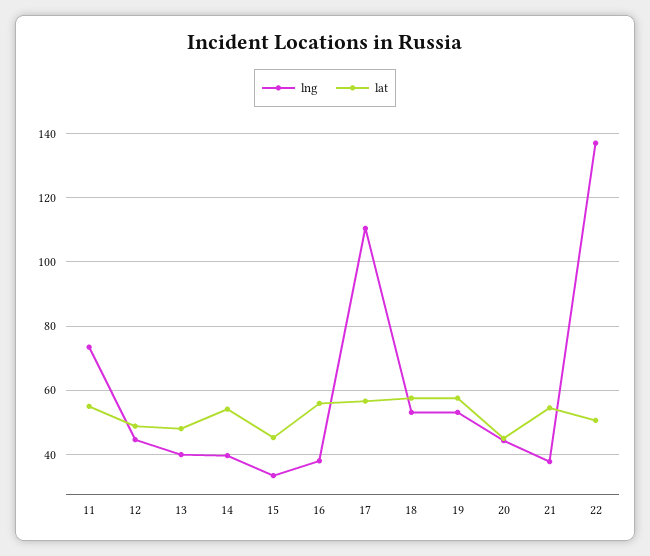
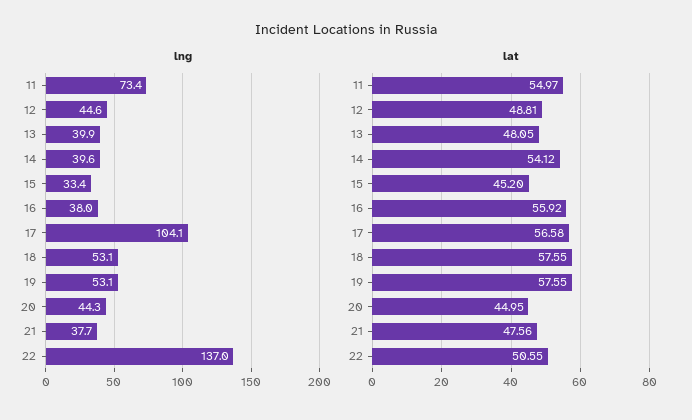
  {
    "lng": {
      "11": 73.4,
      "12": 44.6,
      "13": 39.9,
      "14": 39.6,
      "15": 33.4,
      "16": 38,
-     "17": 110,
+     "17": 104.1,
      "18": 53.1,
      "19": 53.1,
      "20": 44.3,
      "21": 37.7,
      "22": 137
    },
    "lat": {
      "11": 54.97,
      "12": 48.81,
      "13": 48.05,
      "14": 54.12,
      "15": 45.2,
      "16": 55.92,
      "17": 56.58,
      "18": 57.55,
      "19": 57.55,
      "20": 44.95,
-     "21": 54,
+     "21": 47.56,
      "22": 50.55
    }
  }

